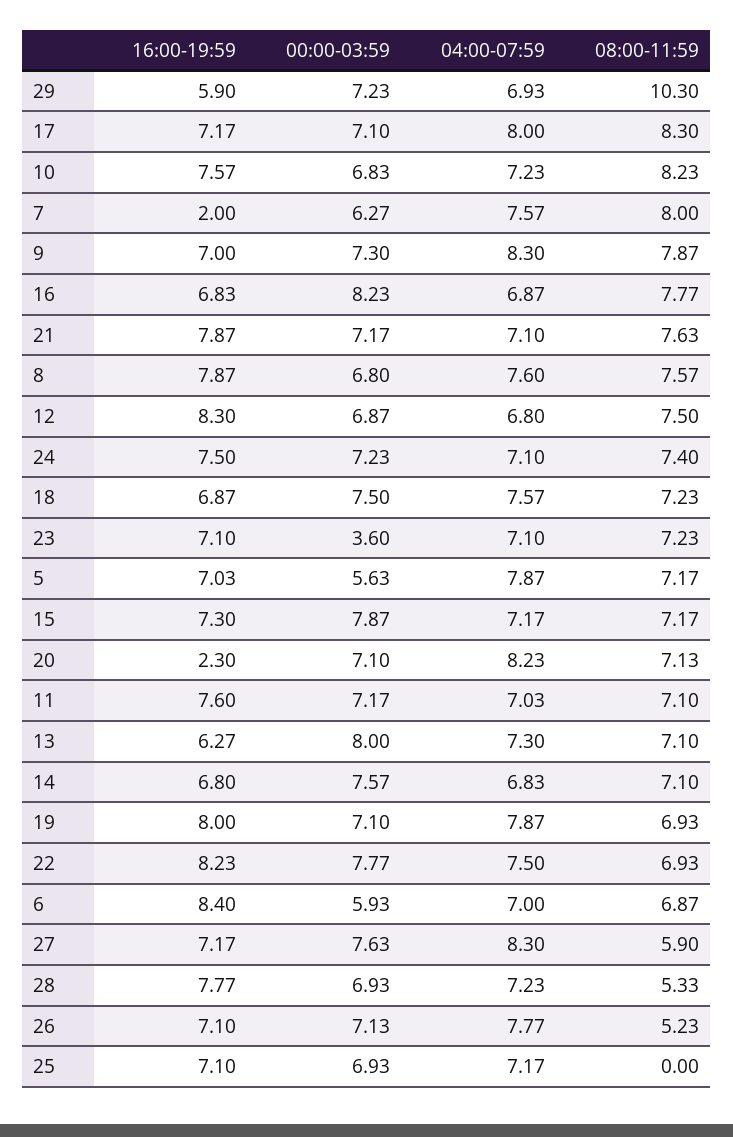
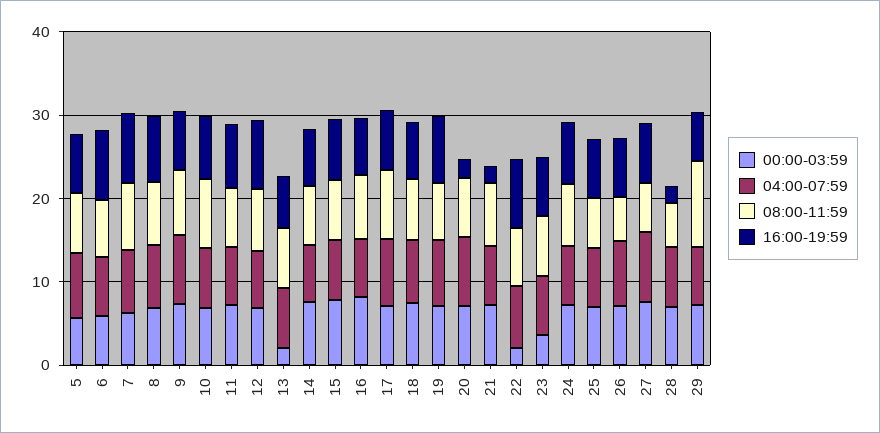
  {
    "16:00-19:59": {
      "29": 5.9,
      "17": 7.17,
      "10": 7.57,
-     "7": 2,
+     "7": 8,
      "9": 7,
      "16": 6.83,
-     "21": 7.87,
+     "21": 2,
      "8": 7.87,
      "12": 8.3,
      "24": 7.5,
      "18": 6.87,
      "23": 7.1,
      "5": 7.03,
      "15": 7.3,
      "20": 2.3,
      "11": 7.6,
      "13": 6.27,
      "14": 6.8,
      "19": 8,
      "22": 8.23,
      "6": 8.4,
      "27": 7.17,
-     "28": 7.77,
+     "28": 2,
      "26": 7.1,
      "25": 7.1
    },
    "00:00-03:59": {
      "29": 7.23,
      "17": 7.1,
      "10": 6.83,
      "7": 6.27,
      "9": 7.3,
      "16": 8.23,
      "21": 7.17,
      "8": 6.8,
      "12": 6.87,
      "24": 7.23,
      "18": 7.5,
      "23": 3.6,
      "5": 5.63,
      "15": 7.87,
      "20": 7.1,
      "11": 7.17,
-     "13": 8,
+     "13": 2,
      "14": 7.57,
      "19": 7.1,
-     "22": 7.77,
+     "22": 2,
      "6": 5.93,
      "27": 7.63,
      "28": 6.93,
      "26": 7.13,
      "25": 6.93
    },
    "04:00-07:59": {
      "29": 6.93,
      "17": 8,
      "10": 7.23,
      "7": 7.57,
      "9": 8.3,
      "16": 6.87,
      "21": 7.1,
      "8": 7.6,
      "12": 6.8,
      "24": 7.1,
      "18": 7.57,
      "23": 7.1,
      "5": 7.87,
      "15": 7.17,
      "20": 8.23,
      "11": 7.03,
      "13": 7.3,
      "14": 6.83,
      "19": 7.87,
      "22": 7.5,
      "6": 7,
      "27": 8.3,
      "28": 7.23,
      "26": 7.77,
      "25": 7.17
    },
    "08:00-11:59": {
      "29": 10.3,
      "17": 8.3,
      "10": 8.23,
      "7": 8,
      "9": 7.87,
      "16": 7.77,
      "21": 7.63,
      "8": 7.57,
      "12": 7.5,
      "24": 7.4,
      "18": 7.23,
      "23": 7.23,
      "5": 7.17,
      "15": 7.17,
      "20": 7.13,
      "11": 7.1,
      "13": 7.1,
      "14": 7.1,
      "19": 6.93,
      "22": 6.93,
      "6": 6.87,
      "27": 5.9,
      "28": 5.33,
      "26": 5.23,
-     "25": 0
+     "25": 6
    }
  }

